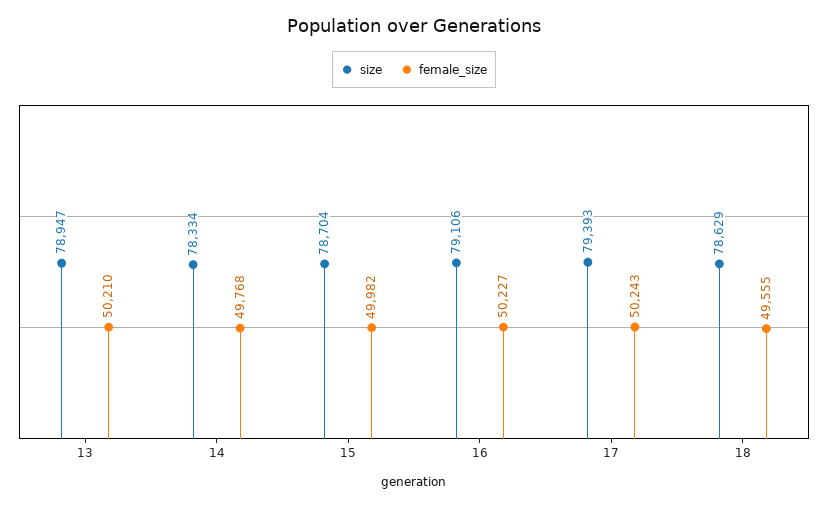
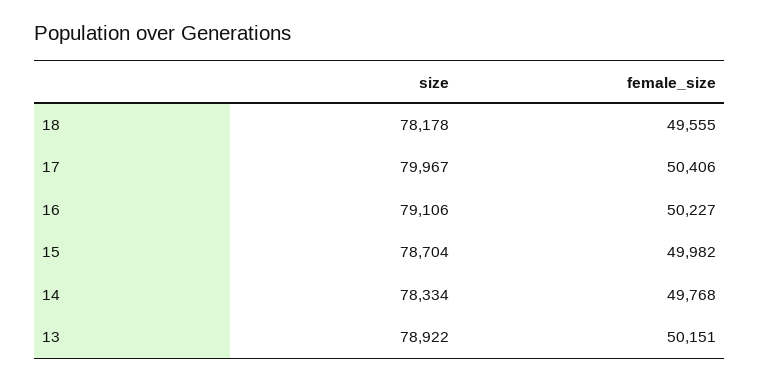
  {
    "size": {
-     "13": 78947,
+     "13": 78922,
      "14": 78334,
      "15": 78704,
      "16": 79106,
-     "17": 79393,
+     "17": 79967,
-     "18": 78629
+     "18": 78178
    },
    "female_size": {
-     "13": 50210,
+     "13": 50151,
      "14": 49768,
      "15": 49982,
      "16": 50227,
-     "17": 50243,
+     "17": 50406,
      "18": 49555
    }
  }

